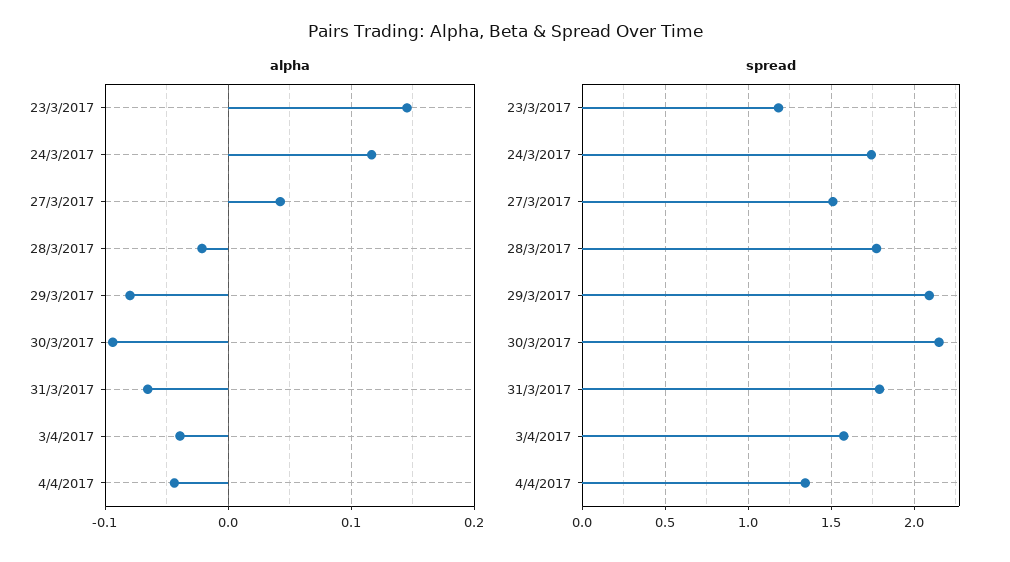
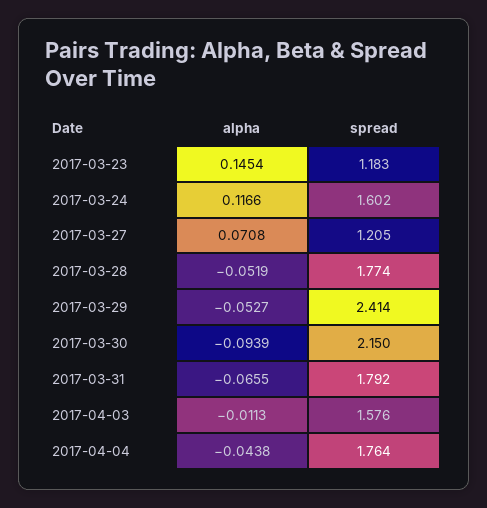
  {
    "alpha": {
      "23/3/2017": 0.1454,
      "24/3/2017": 0.1166,
-     "27/3/2017": 0.04,
+     "27/3/2017": 0.0708,
-     "28/3/2017": -0.02,
+     "28/3/2017": -0.0519,
-     "29/3/2017": -0.08,
+     "29/3/2017": -0.0527,
      "30/3/2017": -0.0939,
      "31/3/2017": -0.0655,
-     "3/4/2017": -0.04,
+     "3/4/2017": -0.0113,
      "4/4/2017": -0.0438
    },
    "spread": {
      "23/3/2017": 1.183,
-     "24/3/2017": 1.75,
+     "24/3/2017": 1.602,
-     "27/3/2017": 1.5,
+     "27/3/2017": 1.205,
      "28/3/2017": 1.774,
-     "29/3/2017": 2.1,
+     "29/3/2017": 2.414,
      "30/3/2017": 2.15,
      "31/3/2017": 1.792,
      "3/4/2017": 1.576,
-     "4/4/2017": 1.35
+     "4/4/2017": 1.764
    }
  }

